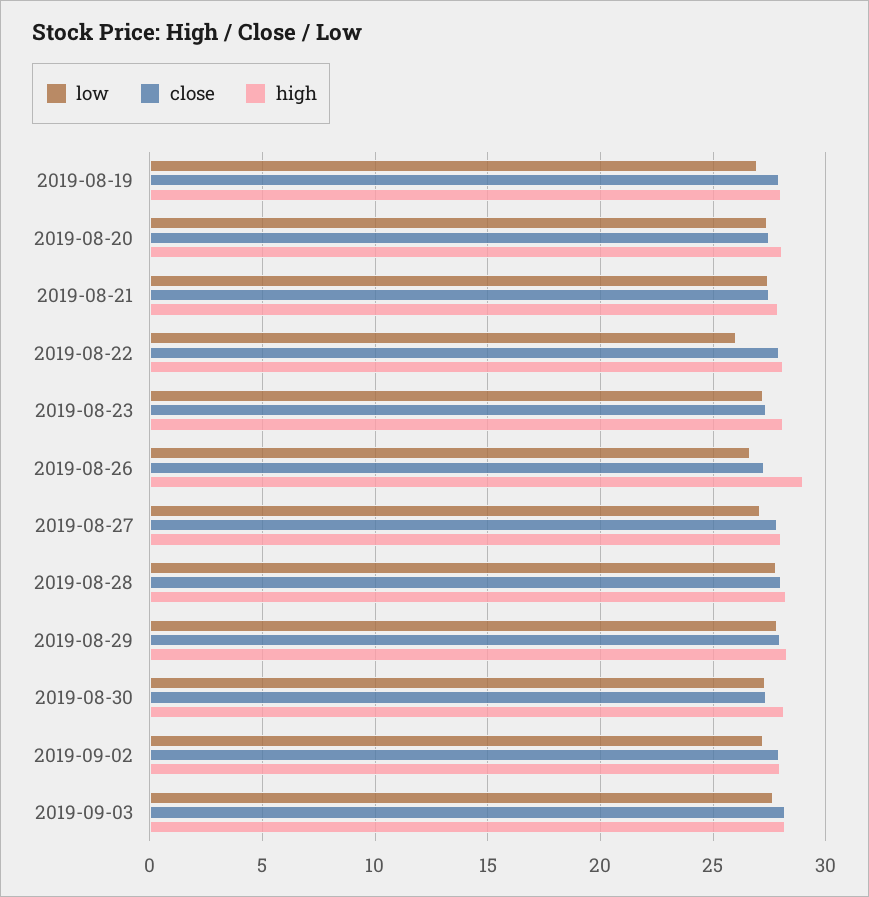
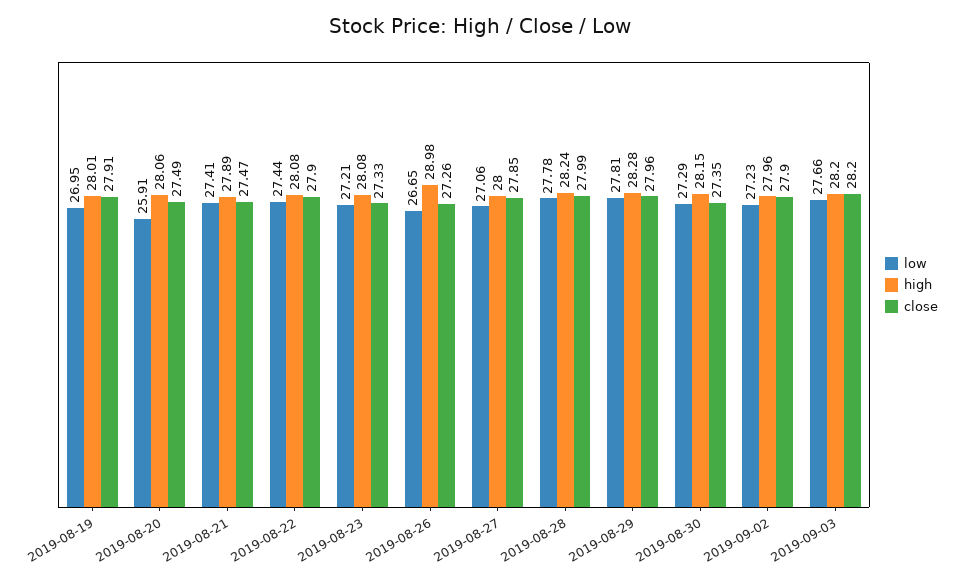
  {
    "low": {
      "2019-08-19": 26.95,
-     "2019-08-20": 27.5,
+     "2019-08-20": 25.91,
      "2019-08-21": 27.41,
-     "2019-08-22": 26,
+     "2019-08-22": 27.44,
      "2019-08-23": 27.21,
      "2019-08-26": 26.65,
      "2019-08-27": 27.06,
      "2019-08-28": 27.78,
      "2019-08-29": 27.81,
      "2019-08-30": 27.29,
      "2019-09-02": 27.23,
      "2019-09-03": 27.66
    },
    "close": {
      "2019-08-19": 27.91,
      "2019-08-20": 27.49,
      "2019-08-21": 27.47,
      "2019-08-22": 27.9,
      "2019-08-23": 27.33,
      "2019-08-26": 27.26,
      "2019-08-27": 27.85,
      "2019-08-28": 27.99,
      "2019-08-29": 27.96,
      "2019-08-30": 27.35,
      "2019-09-02": 27.9,
      "2019-09-03": 28.2
    },
    "high": {
      "2019-08-19": 28.01,
      "2019-08-20": 28.06,
      "2019-08-21": 27.89,
      "2019-08-22": 28.08,
      "2019-08-23": 28.08,
      "2019-08-26": 28.98,
      "2019-08-27": 28,
      "2019-08-28": 28.24,
      "2019-08-29": 28.28,
      "2019-08-30": 28.15,
      "2019-09-02": 27.96,
      "2019-09-03": 28.2
    }
  }

